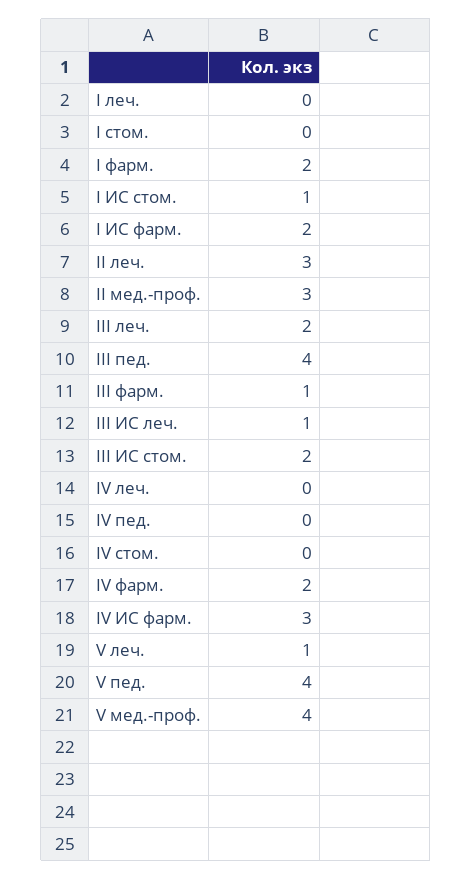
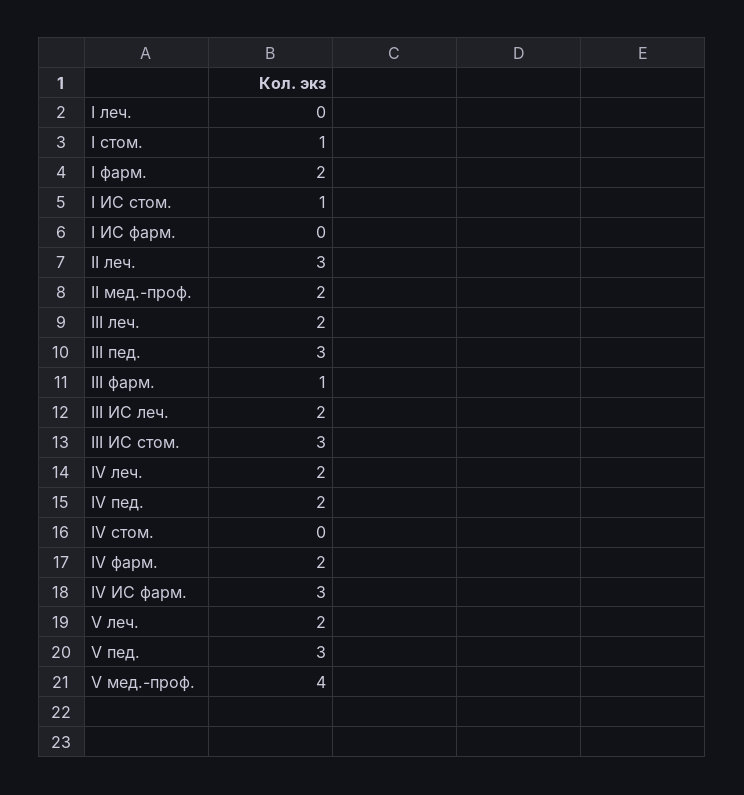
  {
    "I леч.": 0,
-   "I стом.": 0,
+   "I стом.": 1,
    "I фарм.": 2,
    "I ИС стом.": 1,
-   "I ИС фарм.": 2,
+   "I ИС фарм.": 0,
    "II леч.": 3,
-   "II мед.-проф.": 3,
+   "II мед.-проф.": 2,
    "III леч.": 2,
-   "III пед.": 4,
+   "III пед.": 3,
    "III фарм.": 1,
-   "III ИС леч.": 1,
+   "III ИС леч.": 2,
-   "III ИС стом.": 2,
+   "III ИС стом.": 3,
-   "IV леч.": 0,
+   "IV леч.": 2,
-   "IV пед.": 0,
+   "IV пед.": 2,
    "IV стом.": 0,
    "IV фарм.": 2,
    "IV ИС фарм.": 3,
-   "V леч.": 1,
+   "V леч.": 2,
-   "V пед.": 4,
+   "V пед.": 3,
    "V мед.-проф.": 4
  }

